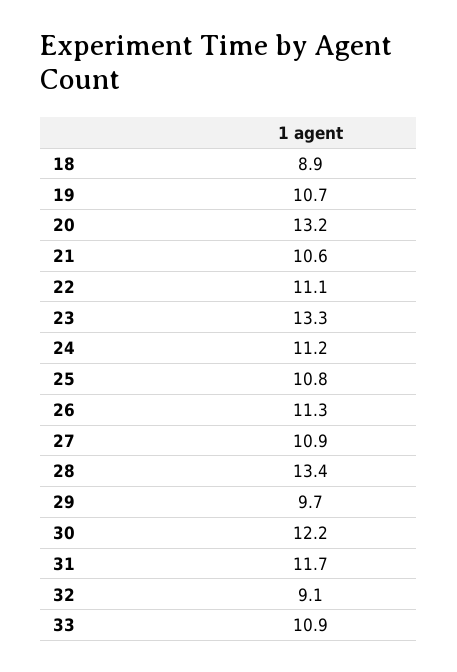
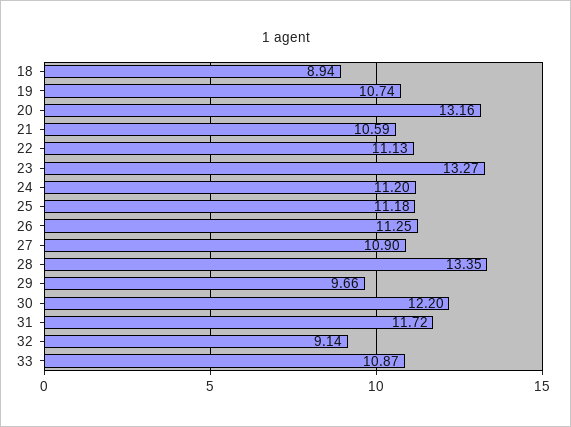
  {
    "18": 8.94,
    "19": 10.74,
    "20": 13.16,
    "21": 10.59,
    "22": 11.13,
    "23": 13.27,
    "24": 11.2,
-   "25": 10.8,
+   "25": 11.18,
    "26": 11.25,
    "27": 10.9,
    "28": 13.35,
    "29": 9.66,
    "30": 12.2,
    "31": 11.72,
    "32": 9.14,
    "33": 10.87
  }

